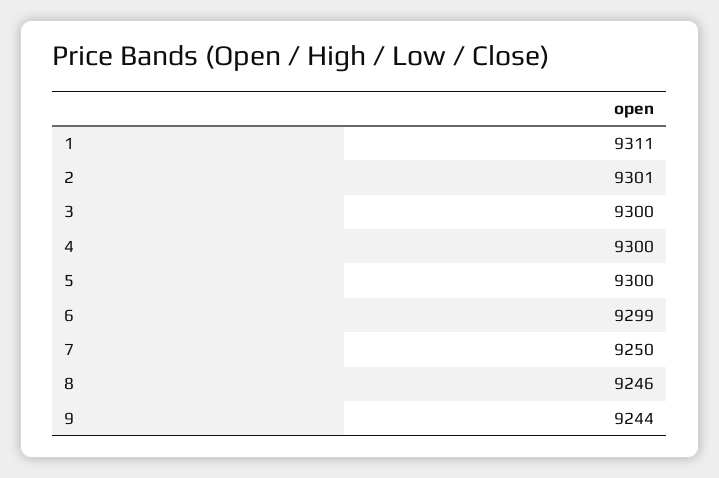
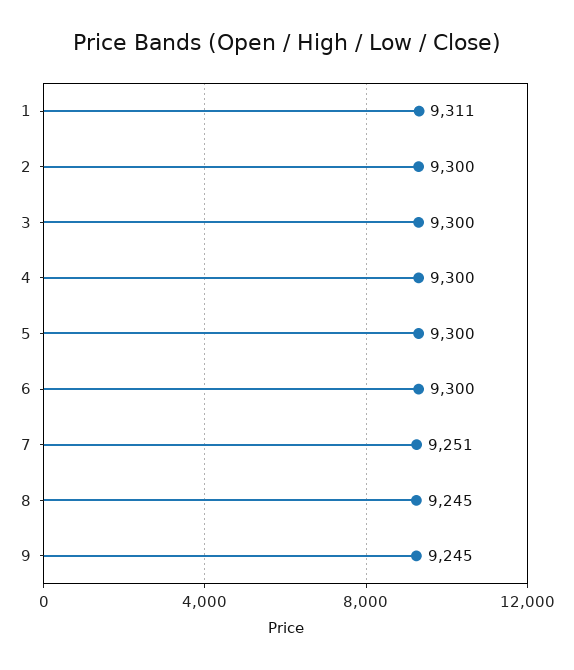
  {
    "1": 9311,
-   "2": 9301,
+   "2": 9300,
    "3": 9300,
    "4": 9300,
    "5": 9300,
-   "6": 9299,
+   "6": 9300,
-   "7": 9250,
+   "7": 9251,
-   "8": 9246,
+   "8": 9245,
-   "9": 9244
+   "9": 9245
  }

